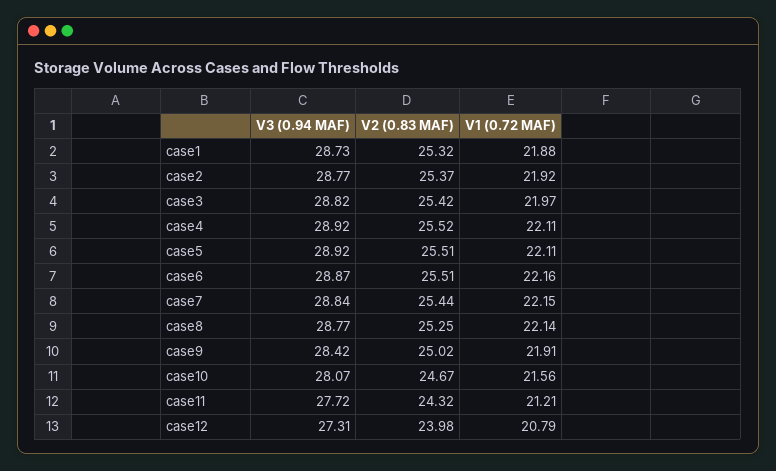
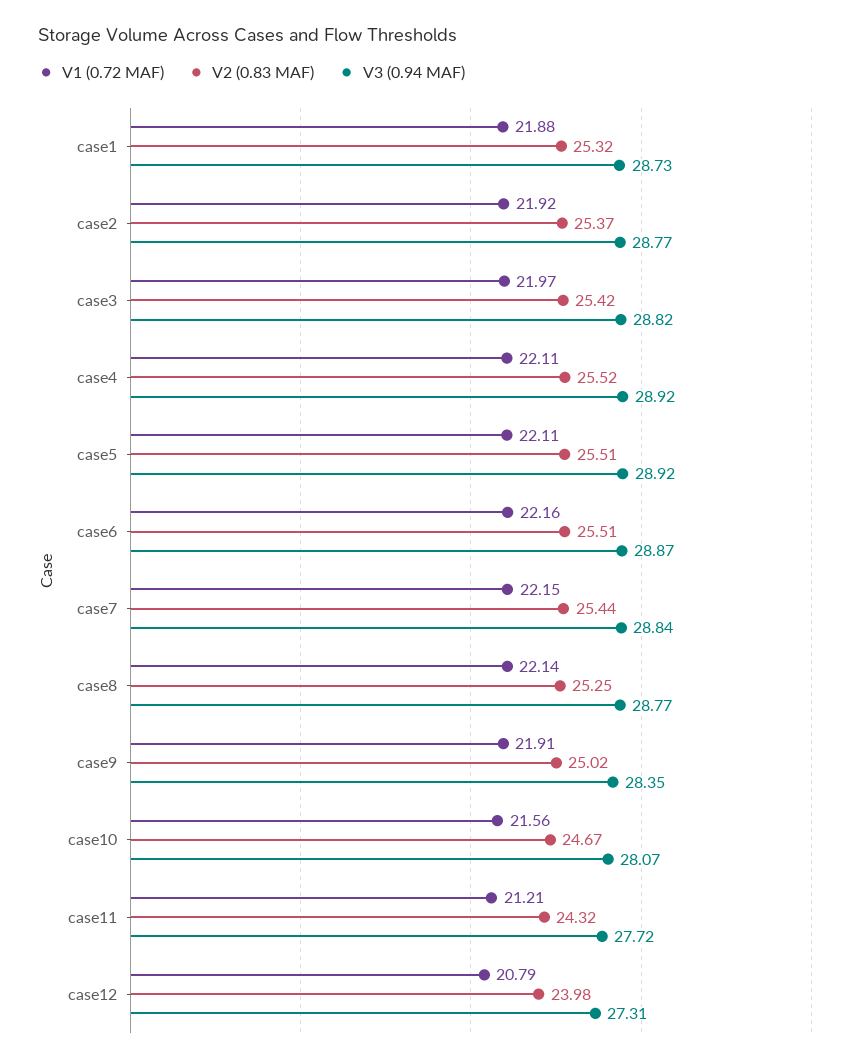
  {
    "V3 (0.94 MAF)": {
      "case1": 28.73,
      "case2": 28.77,
      "case3": 28.82,
      "case4": 28.92,
      "case5": 28.92,
      "case6": 28.87,
      "case7": 28.84,
      "case8": 28.77,
-     "case9": 28.42,
+     "case9": 28.35,
      "case10": 28.07,
      "case11": 27.72,
      "case12": 27.31
    },
    "V2 (0.83 MAF)": {
      "case1": 25.32,
      "case2": 25.37,
      "case3": 25.42,
      "case4": 25.52,
      "case5": 25.51,
      "case6": 25.51,
      "case7": 25.44,
      "case8": 25.25,
      "case9": 25.02,
      "case10": 24.67,
      "case11": 24.32,
      "case12": 23.98
    },
    "V1 (0.72 MAF)": {
      "case1": 21.88,
      "case2": 21.92,
      "case3": 21.97,
      "case4": 22.11,
      "case5": 22.11,
      "case6": 22.16,
      "case7": 22.15,
      "case8": 22.14,
      "case9": 21.91,
      "case10": 21.56,
      "case11": 21.21,
      "case12": 20.79
    }
  }

